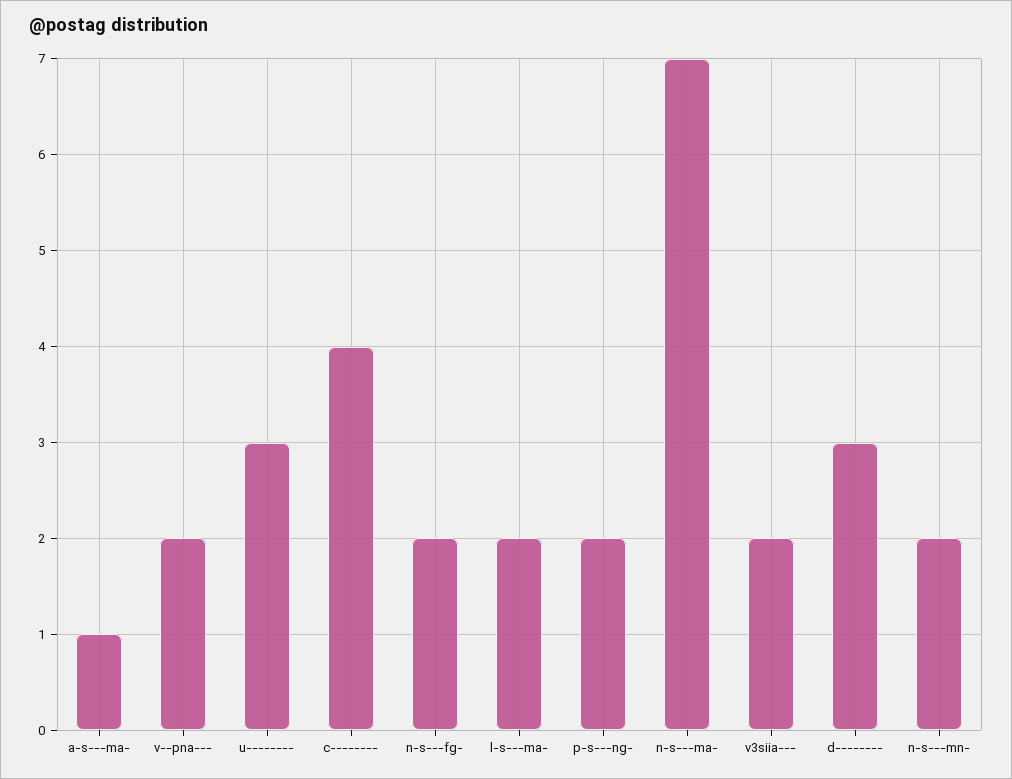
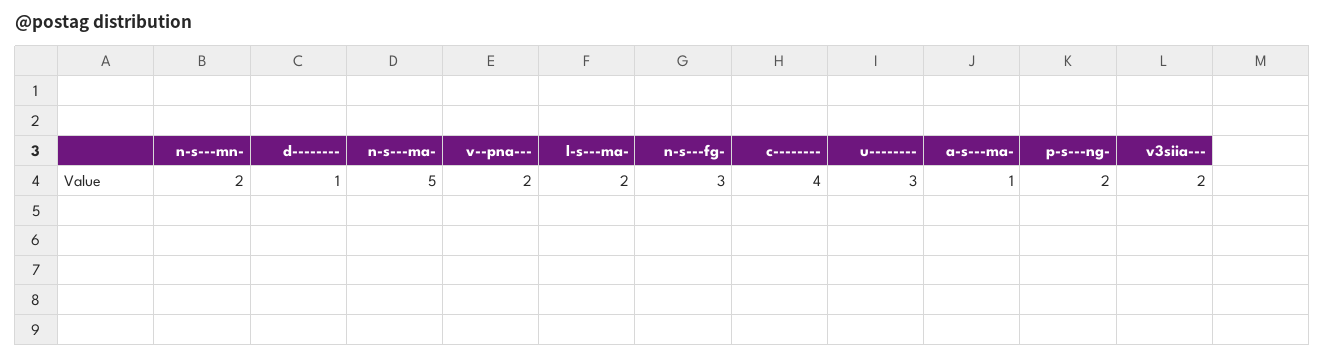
  {
    "a-s---ma-": 1,
    "v--pna---": 2,
    "u--------": 3,
    "c--------": 4,
-   "n-s---fg-": 2,
+   "n-s---fg-": 3,
    "l-s---ma-": 2,
    "p-s---ng-": 2,
-   "n-s---ma-": 7,
+   "n-s---ma-": 5,
    "v3siia---": 2,
-   "d--------": 3,
+   "d--------": 1,
    "n-s---mn-": 2
  }

